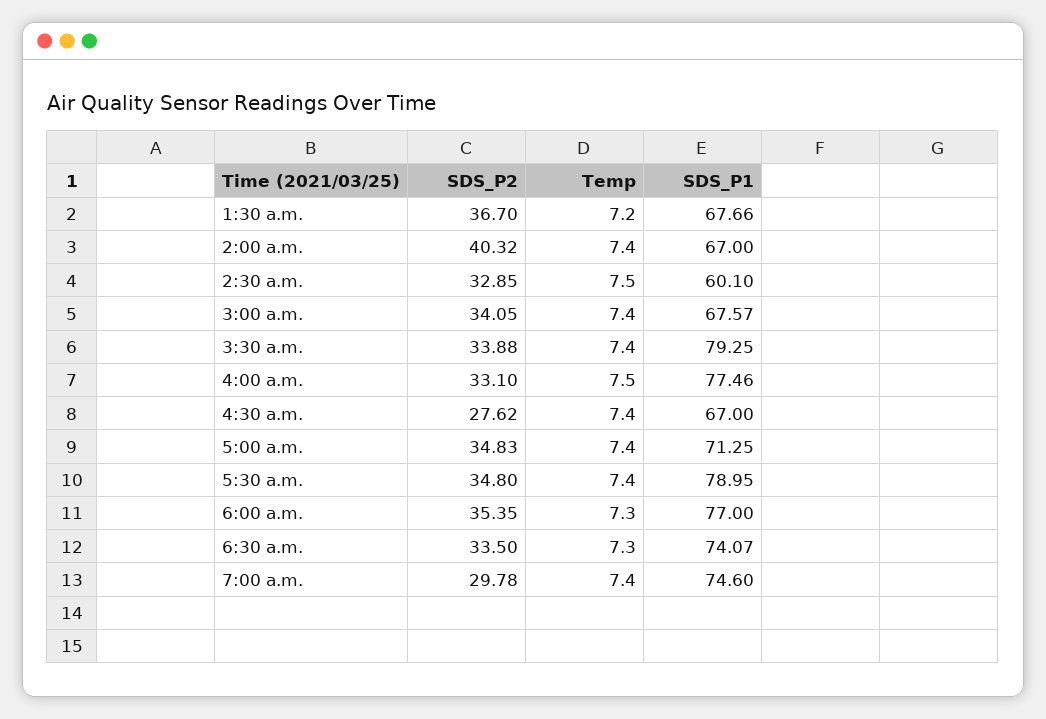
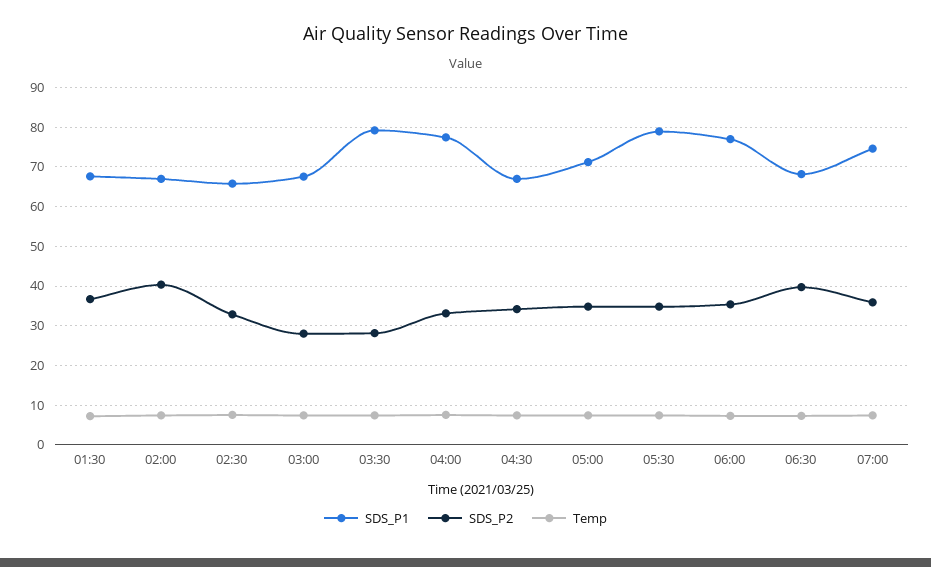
  {
    "SDS_P2": {
      "1:30 a.m.": 36.7,
      "2:00 a.m.": 40.32,
      "2:30 a.m.": 32.85,
-     "3:00 a.m.": 34.05,
+     "3:00 a.m.": 28,
-     "3:30 a.m.": 33.88,
+     "3:30 a.m.": 28,
      "4:00 a.m.": 33.1,
-     "4:30 a.m.": 27.62,
+     "4:30 a.m.": 34,
      "5:00 a.m.": 34.83,
      "5:30 a.m.": 34.8,
      "6:00 a.m.": 35.35,
-     "6:30 a.m.": 33.5,
+     "6:30 a.m.": 40,
-     "7:00 a.m.": 29.78
+     "7:00 a.m.": 36
    },
    "Temp": {
      "1:30 a.m.": 7.2,
      "2:00 a.m.": 7.4,
      "2:30 a.m.": 7.5,
      "3:00 a.m.": 7.4,
      "3:30 a.m.": 7.4,
      "4:00 a.m.": 7.5,
      "4:30 a.m.": 7.4,
      "5:00 a.m.": 7.4,
      "5:30 a.m.": 7.4,
      "6:00 a.m.": 7.3,
      "6:30 a.m.": 7.3,
      "7:00 a.m.": 7.4
    },
    "SDS_P1": {
      "1:30 a.m.": 67.66,
      "2:00 a.m.": 67,
-     "2:30 a.m.": 60.1,
+     "2:30 a.m.": 66,
      "3:00 a.m.": 67.57,
      "3:30 a.m.": 79.25,
      "4:00 a.m.": 77.46,
      "4:30 a.m.": 67,
      "5:00 a.m.": 71.25,
      "5:30 a.m.": 78.95,
      "6:00 a.m.": 77,
-     "6:30 a.m.": 74.07,
+     "6:30 a.m.": 68,
      "7:00 a.m.": 74.6
    }
  }

